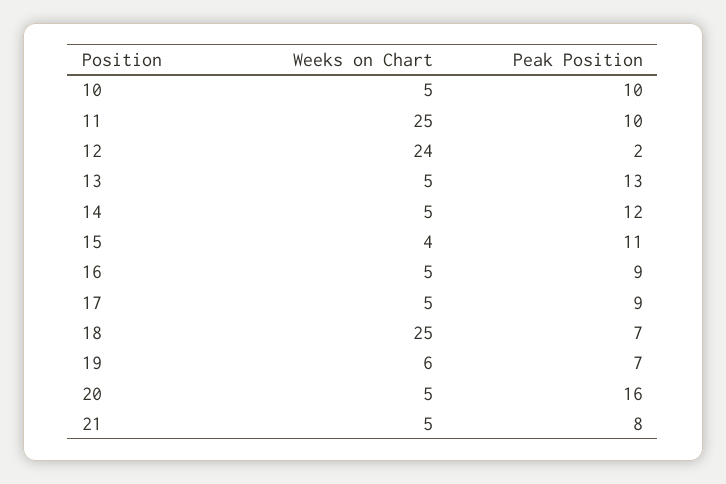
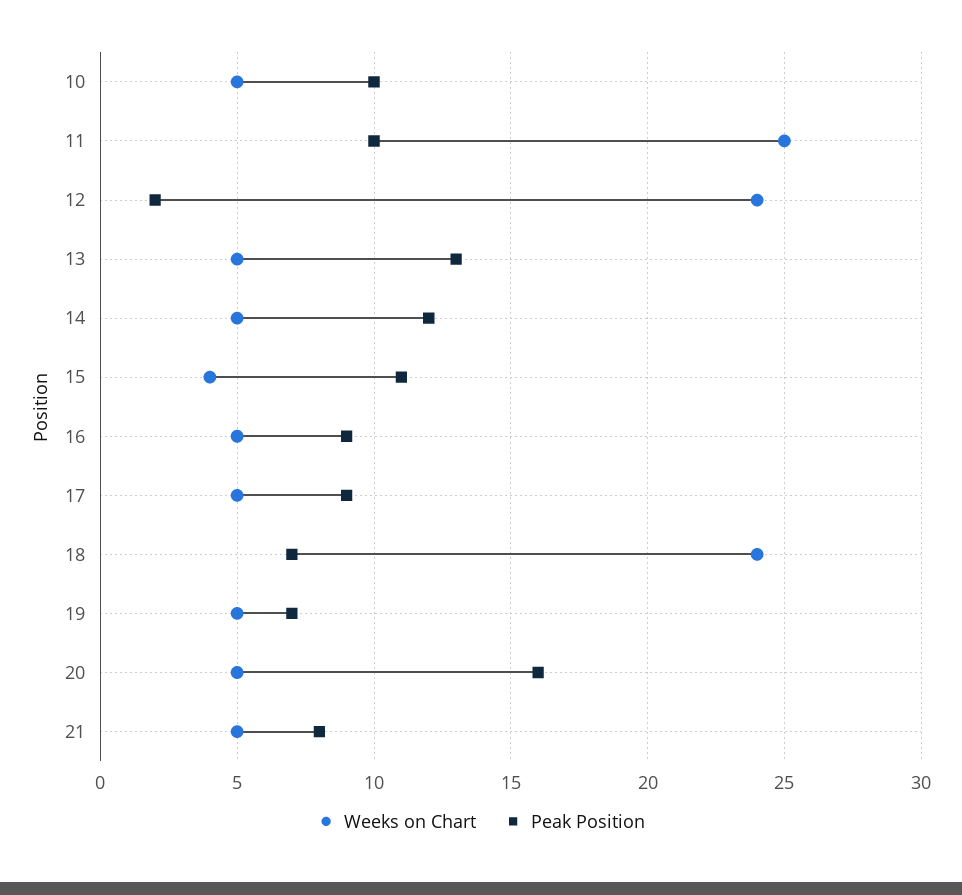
  {
    "Weeks on Chart": {
      "10": 5,
      "11": 25,
      "12": 24,
      "13": 5,
      "14": 5,
      "15": 4,
      "16": 5,
      "17": 5,
-     "18": 25,
+     "18": 24,
-     "19": 6,
+     "19": 5,
      "20": 5,
      "21": 5
    },
    "Peak Position": {
      "10": 10,
      "11": 10,
      "12": 2,
      "13": 13,
      "14": 12,
      "15": 11,
      "16": 9,
      "17": 9,
      "18": 7,
      "19": 7,
      "20": 16,
      "21": 8
    }
  }

